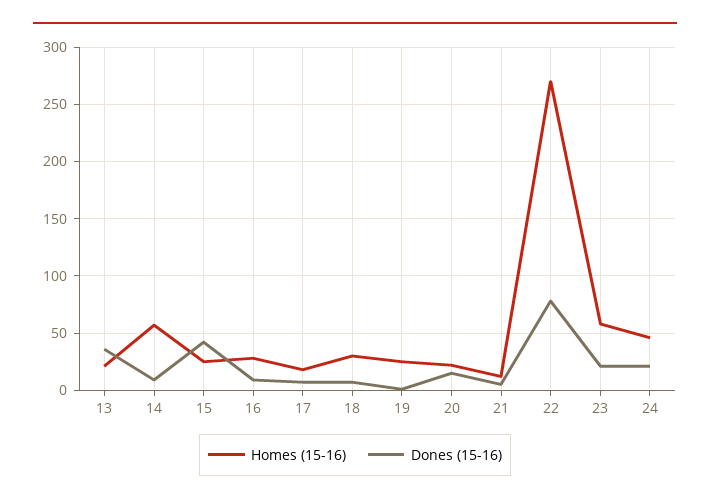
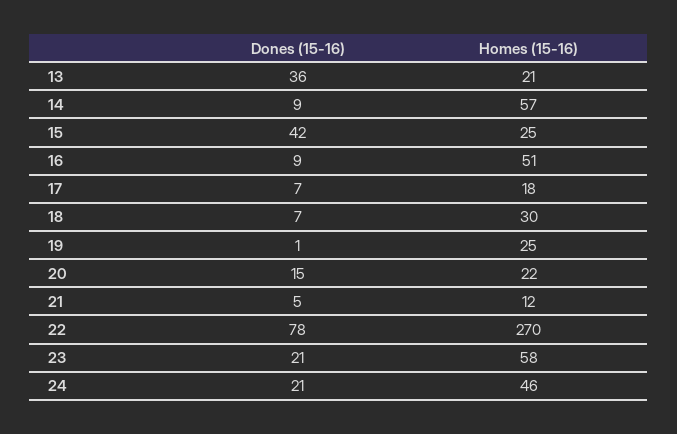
  {
    "Homes (15-16)": {
      "13": 21,
      "14": 57,
      "15": 25,
-     "16": 30,
+     "16": 51,
      "17": 18,
      "18": 30,
      "19": 25,
      "20": 22,
      "21": 12,
      "22": 270,
      "23": 58,
      "24": 46
    },
    "Dones (15-16)": {
      "13": 36,
      "14": 9,
      "15": 42,
      "16": 9,
      "17": 7,
      "18": 7,
      "19": 1,
      "20": 15,
      "21": 5,
      "22": 78,
      "23": 21,
      "24": 21
    }
  }

